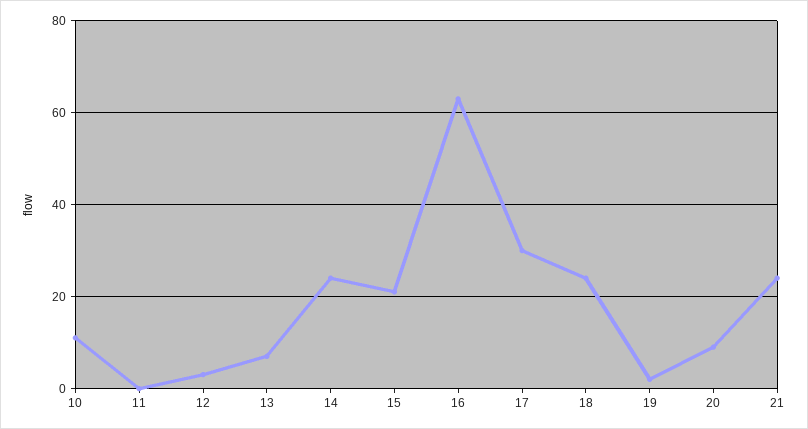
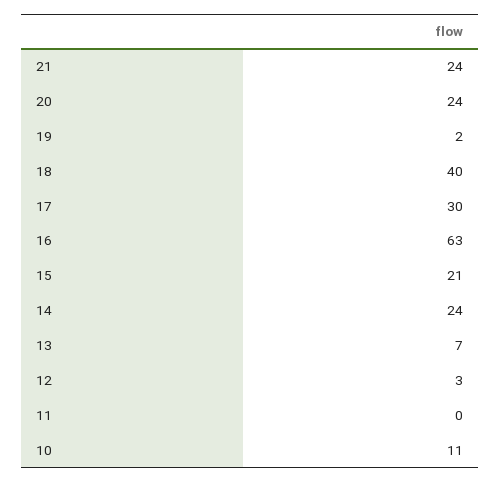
  {
    "10": 11,
    "11": 0,
    "12": 3,
    "13": 7,
    "14": 24,
    "15": 21,
    "16": 63,
    "17": 30,
-   "18": 25,
+   "18": 40,
    "19": 2,
-   "20": 10,
+   "20": 24,
    "21": 24
  }

